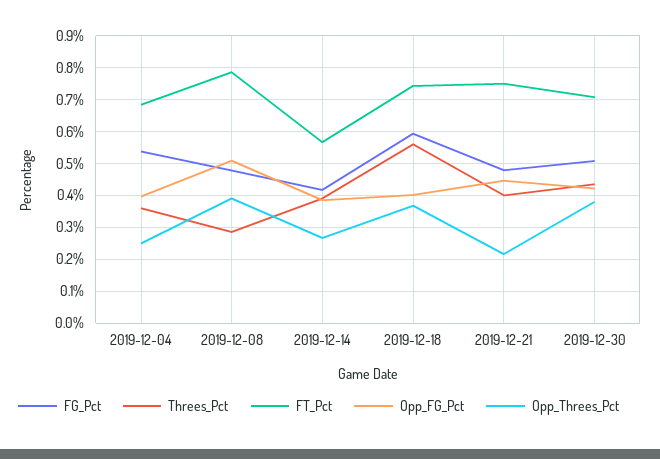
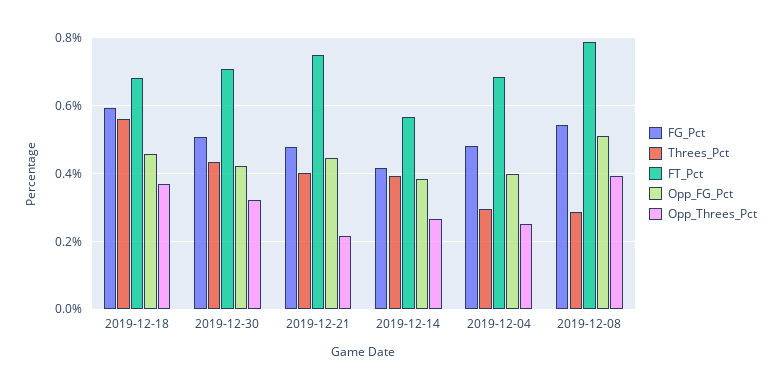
  {
    "FG_Pct": {
-     "2019-12-04": 0.54,
+     "2019-12-04": 0.48,
-     "2019-12-08": 0.48,
+     "2019-12-08": 0.54,
      "2019-12-14": 0.42,
      "2019-12-18": 0.6,
      "2019-12-21": 0.48,
      "2019-12-30": 0.5
    },
    "Threes_Pct": {
-     "2019-12-04": 0.36,
+     "2019-12-04": 0.3,
      "2019-12-08": 0.28,
      "2019-12-14": 0.4,
      "2019-12-18": 0.56,
      "2019-12-21": 0.4,
      "2019-12-30": 0.44
    },
    "FT_Pct": {
      "2019-12-04": 0.68,
      "2019-12-08": 0.78,
      "2019-12-14": 0.56,
-     "2019-12-18": 0.74,
+     "2019-12-18": 0.68,
      "2019-12-21": 0.76,
      "2019-12-30": 0.7
    },
    "Opp_FG_Pct": {
      "2019-12-04": 0.4,
      "2019-12-08": 0.5,
      "2019-12-14": 0.38,
-     "2019-12-18": 0.4,
+     "2019-12-18": 0.46,
      "2019-12-21": 0.44,
      "2019-12-30": 0.42
    },
    "Opp_Threes_Pct": {
      "2019-12-04": 0.26,
      "2019-12-08": 0.4,
      "2019-12-14": 0.26,
      "2019-12-18": 0.36,
      "2019-12-21": 0.22,
-     "2019-12-30": 0.38
+     "2019-12-30": 0.32
    }
  }

